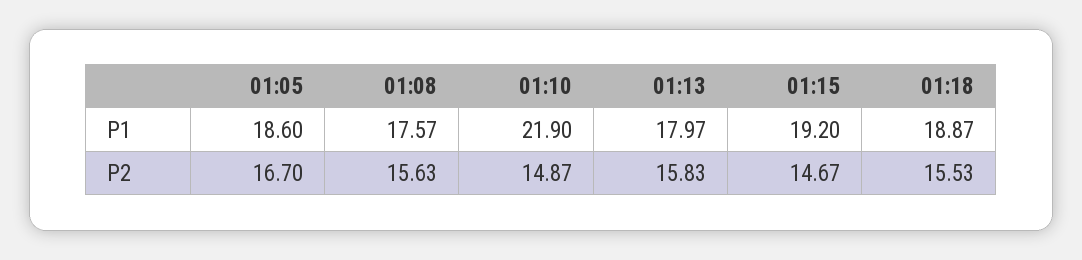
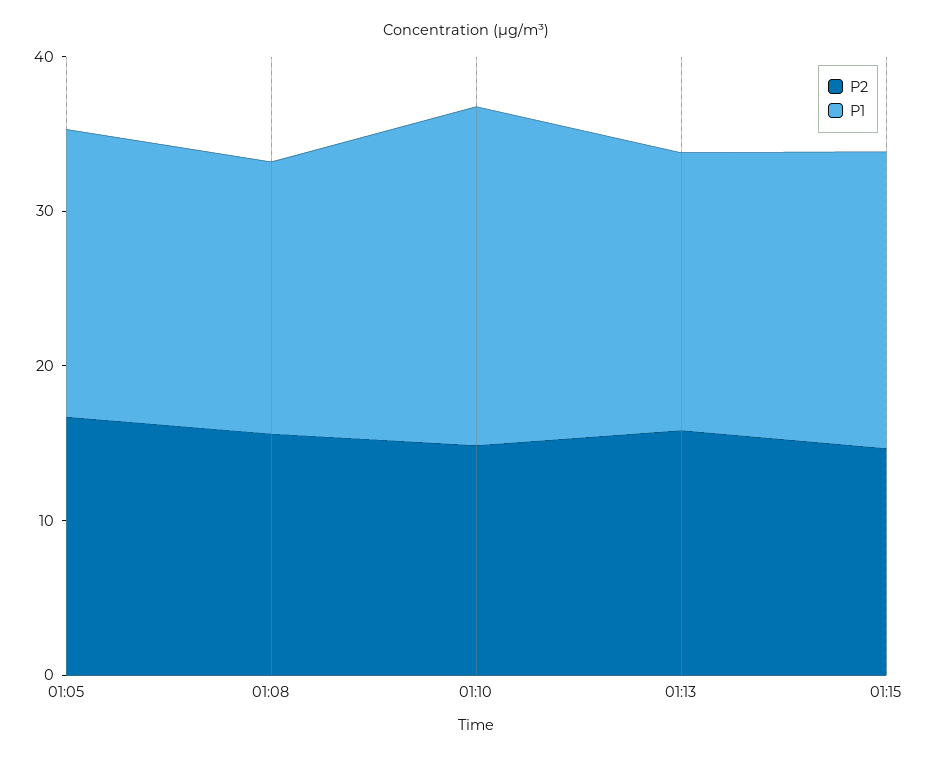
  {
    "P1": {
      "01:05": 18.6,
      "01:08": 17.57,
      "01:10": 21.9,
      "01:13": 17.97,
-     "01:15": 19.2,
+     "01:15": 19.2
-     "01:18": 18.87
    },
    "P2": {
      "01:05": 16.7,
      "01:08": 15.63,
      "01:10": 14.87,
      "01:13": 15.83,
-     "01:15": 14.67,
+     "01:15": 14.67
-     "01:18": 15.53
    }
  }

